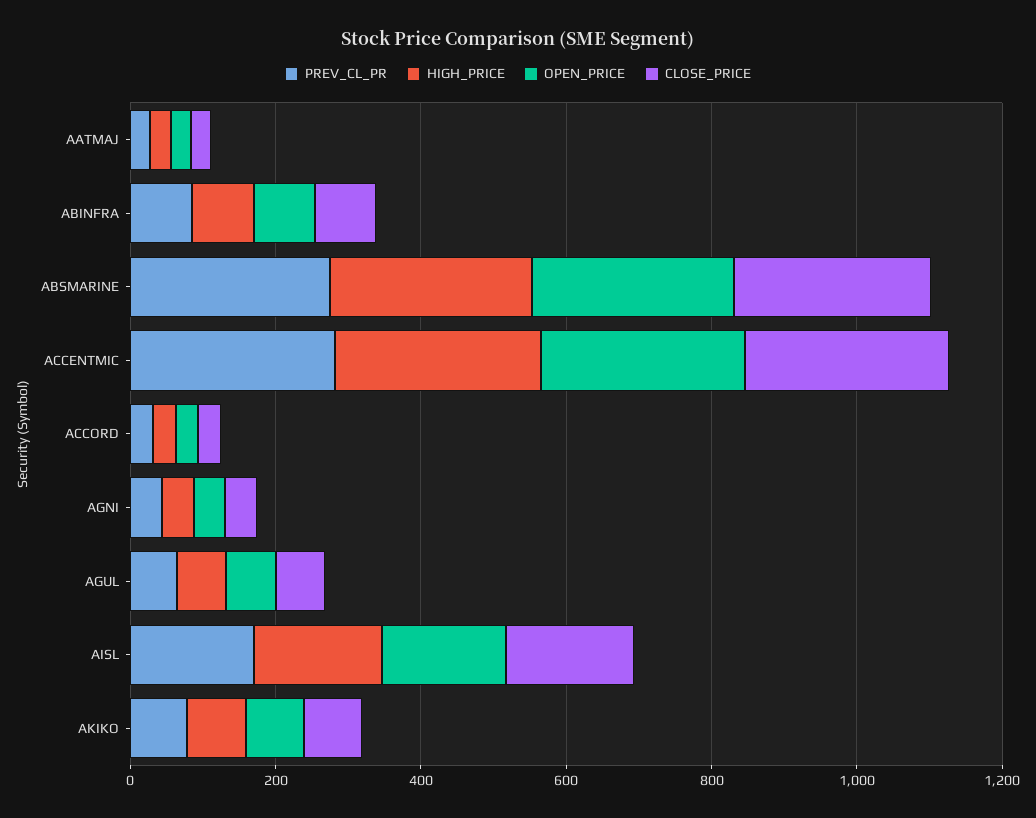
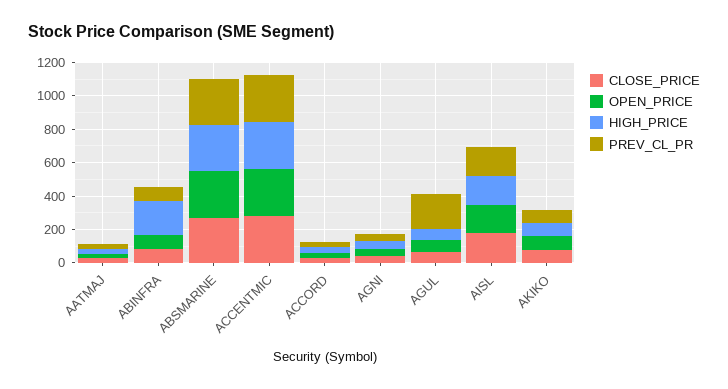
  {
    "PREV_CL_PR": {
      "AATMAJ": 50,
      "ABINFRA": 100,
      "ABSMARINE": 250,
      "ACCENTMIC": 300,
      "ACCORD": 50,
      "AGNI": 50,
-     "AGUL": 50,
+     "AGUL": 200,
      "AISL": 150,
      "AKIKO": 100
    },
    "HIGH_PRICE": {
      "AATMAJ": 50,
-     "ABINFRA": 100,
+     "ABINFRA": 200,
      "ABSMARINE": 300,
      "ACCENTMIC": 300,
      "ACCORD": 50,
      "AGNI": 50,
      "AGUL": 50,
      "AISL": 200,
      "AKIKO": 100
    },
    "OPEN_PRICE": {
      "AATMAJ": 50,
      "ABINFRA": 100,
      "ABSMARINE": 300,
      "ACCENTMIC": 300,
      "ACCORD": 50,
      "AGNI": 50,
      "AGUL": 50,
      "AISL": 150,
      "AKIKO": 100
    },
    "CLOSE_PRICE": {
      "AATMAJ": 50,
      "ABINFRA": 100,
      "ABSMARINE": 250,
      "ACCENTMIC": 300,
      "ACCORD": 50,
      "AGNI": 50,
      "AGUL": 50,
      "AISL": 200,
      "AKIKO": 100
    }
  }

